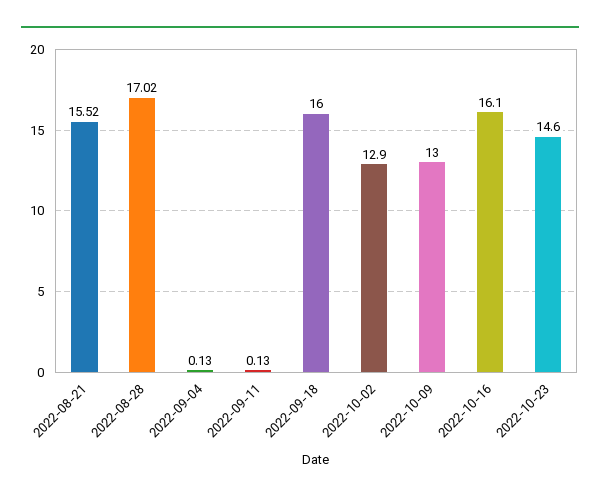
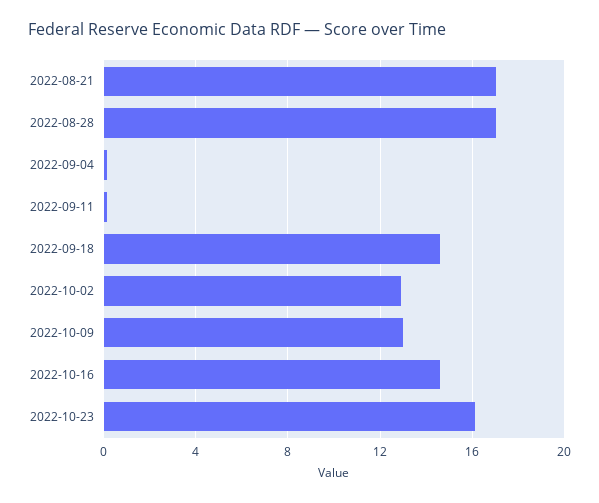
  {
-   "2022-08-21": 15.52,
+   "2022-08-21": 17,
    "2022-08-28": 17.02,
    "2022-09-04": 0.13,
    "2022-09-11": 0.13,
-   "2022-09-18": 16,
+   "2022-09-18": 14.5,
    "2022-10-02": 12.9,
    "2022-10-09": 13,
-   "2022-10-16": 16.1,
+   "2022-10-16": 14.5,
-   "2022-10-23": 14.6
+   "2022-10-23": 16
  }

